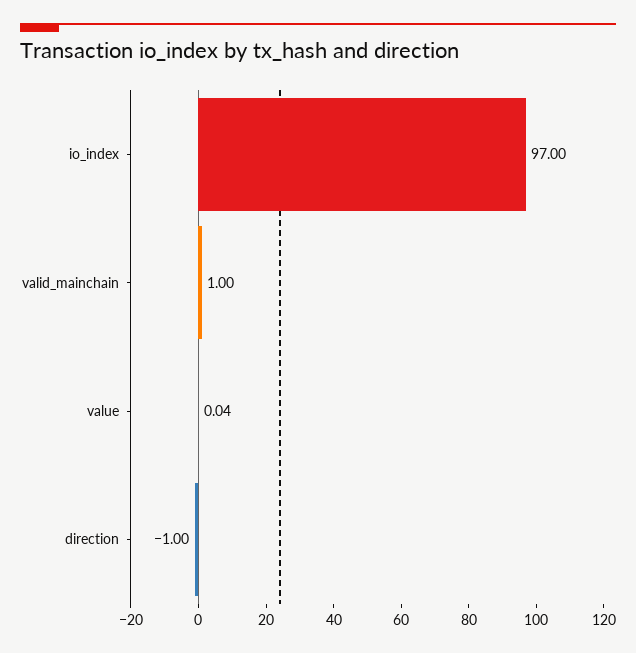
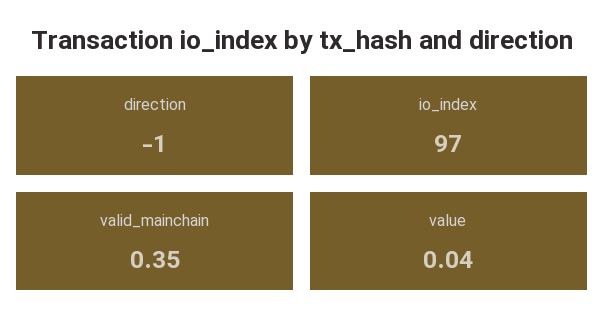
  {
    "io_index": 97,
-   "valid_mainchain": 1,
+   "valid_mainchain": 0.35,
    "value": 0.04,
    "direction": -1
  }

